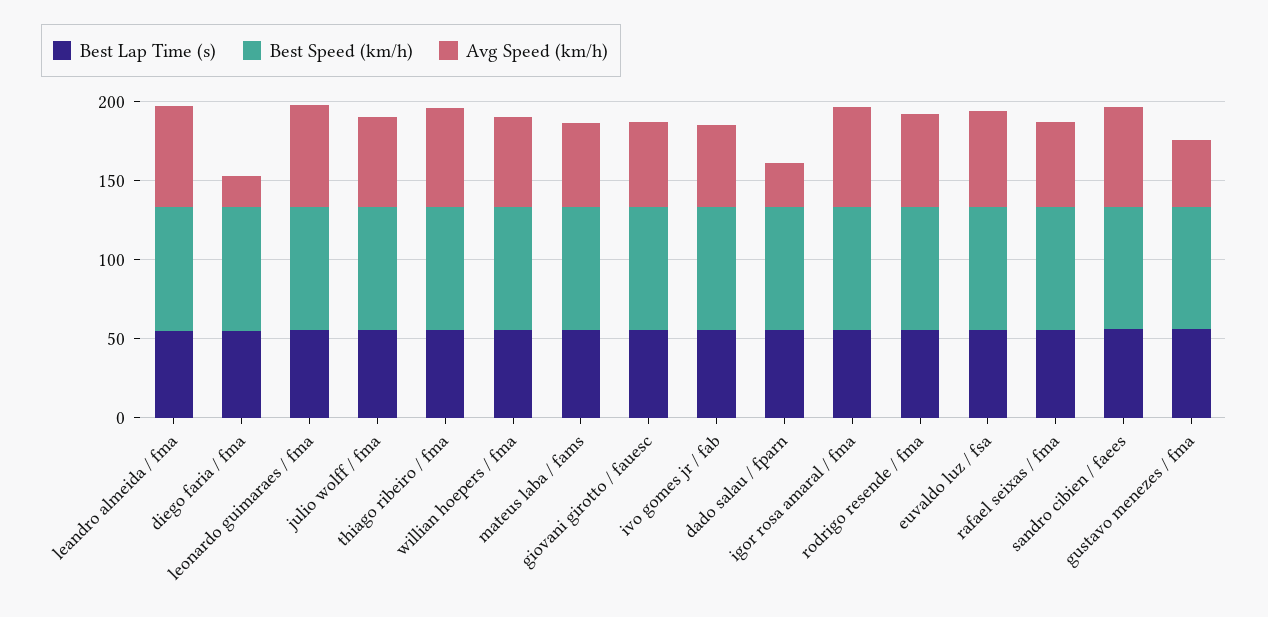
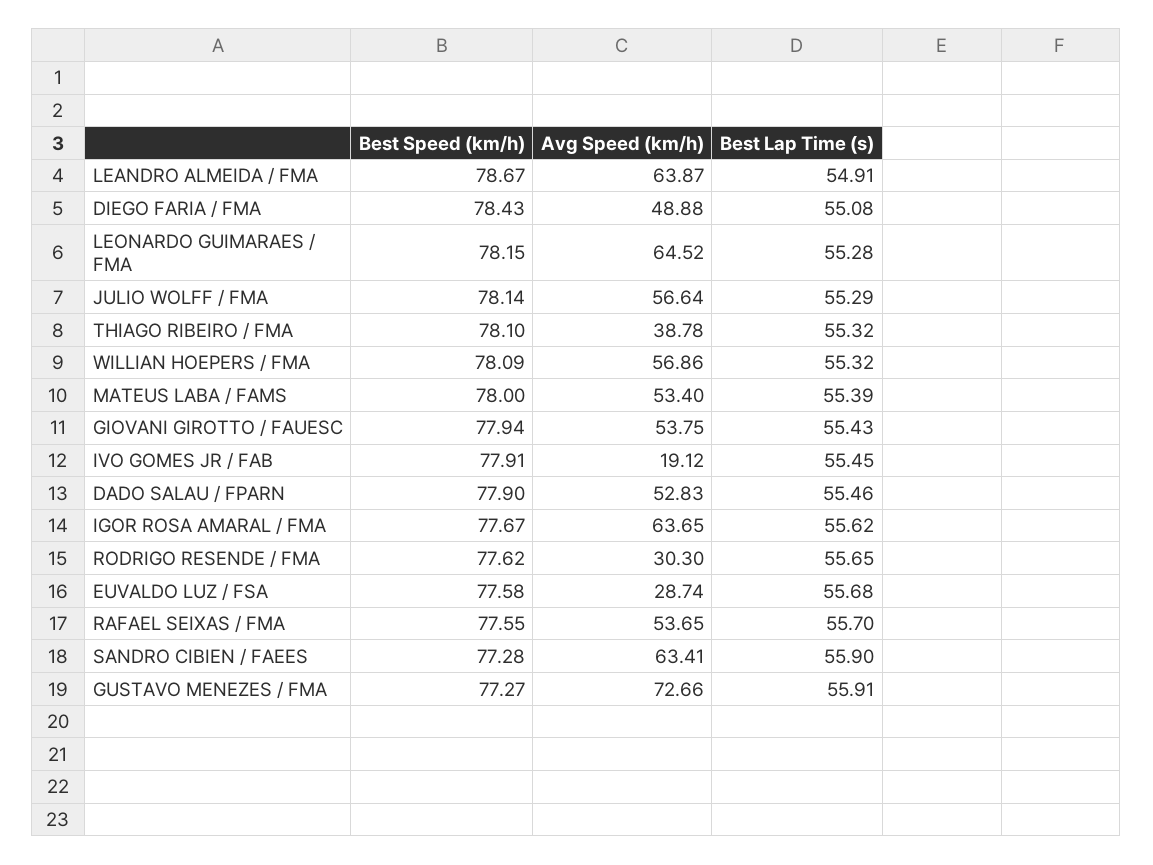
  {
    "Best Lap Time (s)": {
      "leandro almeida / fma": 54.91,
      "diego faria / fma": 55.08,
      "leonardo guimaraes / fma": 55.28,
      "julio wolff / fma": 55.29,
      "thiago ribeiro / fma": 55.32,
      "willian hoepers / fma": 55.32,
      "mateus laba / fams": 55.39,
      "giovani girotto / fauesc": 55.43,
      "ivo gomes jr / fab": 55.45,
      "dado salau / fparn": 55.46,
      "igor rosa amaral / fma": 55.62,
      "rodrigo resende / fma": 55.65,
      "euvaldo luz / fsa": 55.68,
      "rafael seixas / fma": 55.7,
      "sandro cibien / faees": 55.9,
      "gustavo menezes / fma": 55.91
    },
    "Best Speed (km/h)": {
      "leandro almeida / fma": 78.67,
      "diego faria / fma": 78.43,
      "leonardo guimaraes / fma": 78.15,
      "julio wolff / fma": 78.14,
      "thiago ribeiro / fma": 78.1,
      "willian hoepers / fma": 78.09,
      "mateus laba / fams": 78,
      "giovani girotto / fauesc": 77.94,
      "ivo gomes jr / fab": 77.91,
      "dado salau / fparn": 77.9,
      "igor rosa amaral / fma": 77.67,
      "rodrigo resende / fma": 77.62,
      "euvaldo luz / fsa": 77.58,
      "rafael seixas / fma": 77.55,
      "sandro cibien / faees": 77.28,
      "gustavo menezes / fma": 77.27
    },
    "Avg Speed (km/h)": {
      "leandro almeida / fma": 63.87,
-     "diego faria / fma": 20,
+     "diego faria / fma": 48.88,
      "leonardo guimaraes / fma": 64.52,
      "julio wolff / fma": 56.64,
-     "thiago ribeiro / fma": 60,
+     "thiago ribeiro / fma": 38.78,
      "willian hoepers / fma": 56.86,
      "mateus laba / fams": 53.4,
      "giovani girotto / fauesc": 53.75,
-     "ivo gomes jr / fab": 50,
+     "ivo gomes jr / fab": 19.12,
-     "dado salau / fparn": 30,
+     "dado salau / fparn": 52.83,
      "igor rosa amaral / fma": 63.65,
-     "rodrigo resende / fma": 60,
+     "rodrigo resende / fma": 30.3,
-     "euvaldo luz / fsa": 60,
+     "euvaldo luz / fsa": 28.74,
      "rafael seixas / fma": 53.65,
      "sandro cibien / faees": 63.41,
-     "gustavo menezes / fma": 40
+     "gustavo menezes / fma": 72.66
    }
  }

